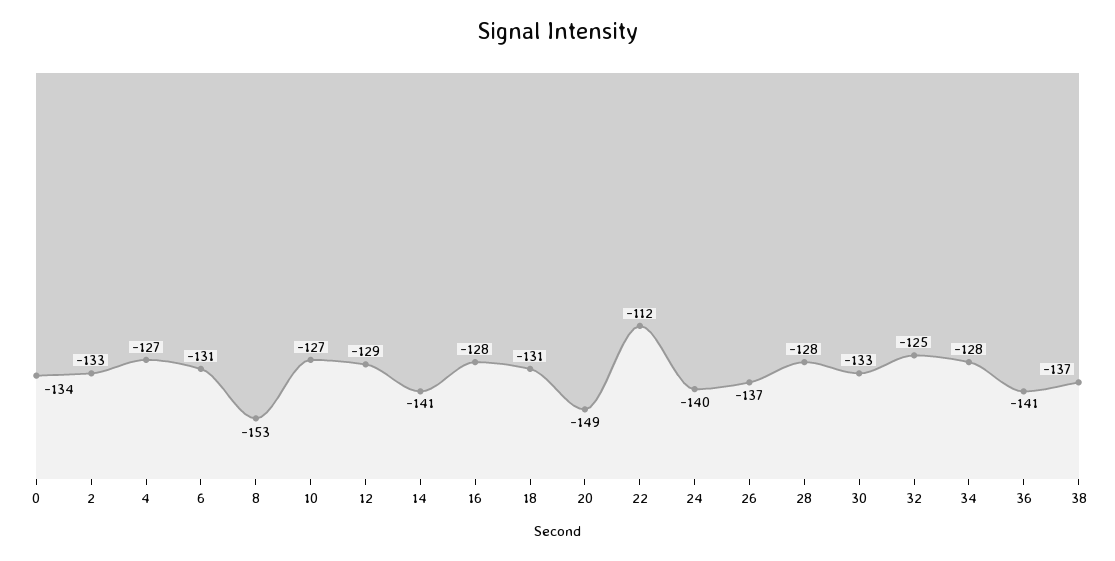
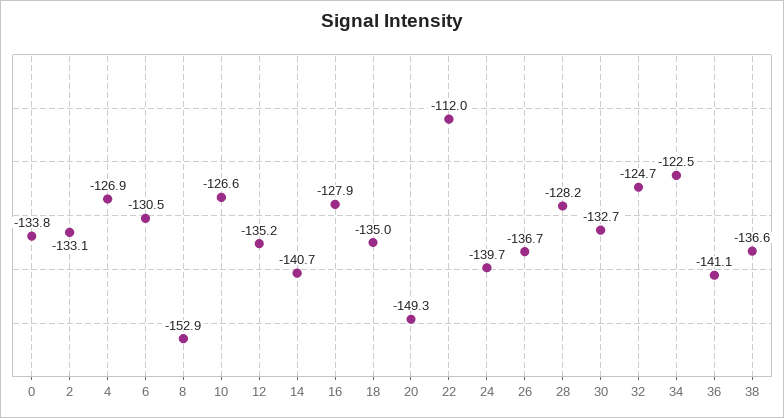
  {
    "0": -133.8,
    "2": -133.1,
    "4": -126.9,
    "6": -130.5,
    "8": -152.9,
    "10": -126.6,
-   "12": -129,
+   "12": -135.2,
    "14": -140.7,
    "16": -127.9,
-   "18": -131,
+   "18": -135,
    "20": -149.3,
    "22": -112,
    "24": -139.7,
    "26": -136.7,
    "28": -128.2,
    "30": -132.7,
    "32": -124.7,
-   "34": -128,
+   "34": -122.5,
    "36": -141.1,
    "38": -136.6
  }

